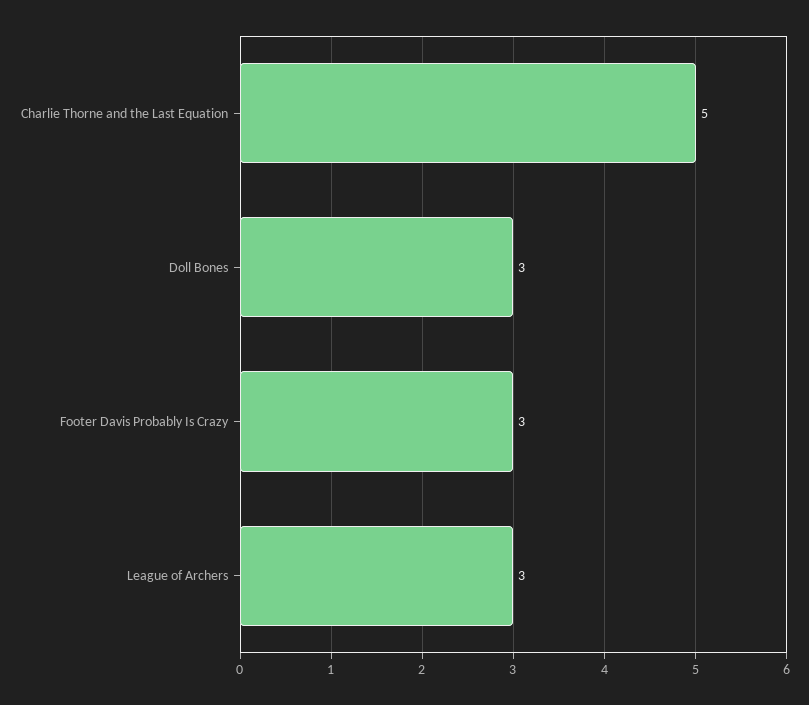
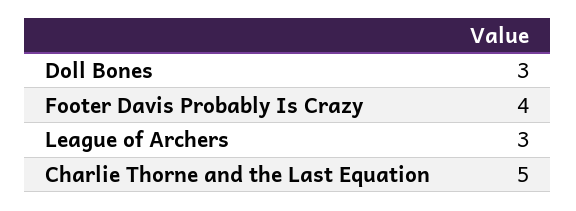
  {
    "Charlie Thorne and the Last Equation": 5,
    "Doll Bones": 3,
-   "Footer Davis Probably Is Crazy": 3,
+   "Footer Davis Probably Is Crazy": 4,
    "League of Archers": 3
  }

